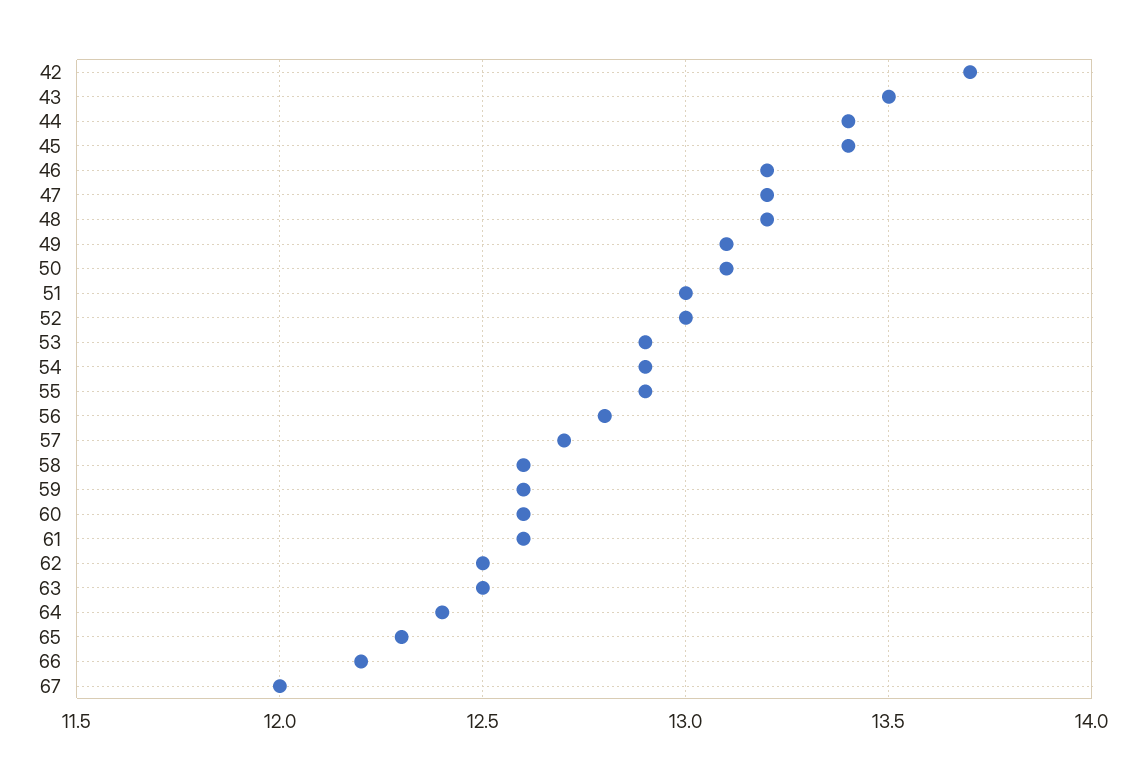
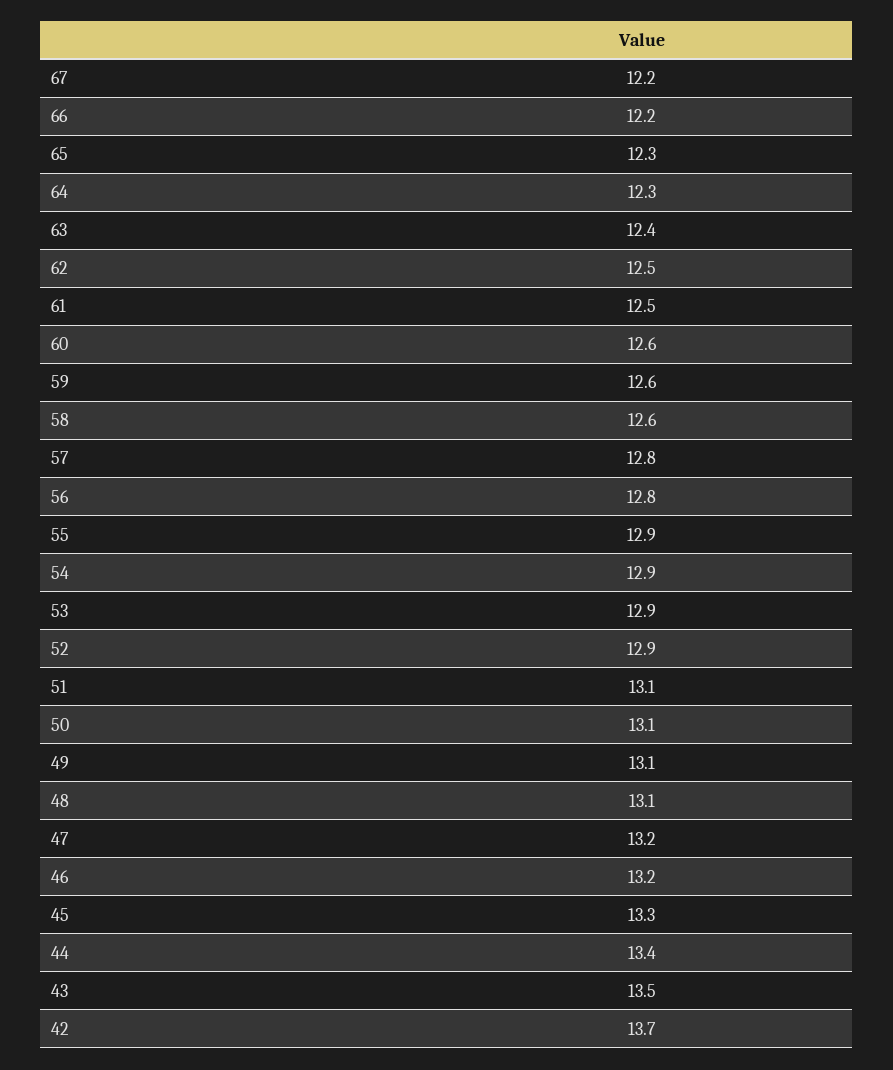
  {
    "42": 13.7,
    "43": 13.5,
    "44": 13.4,
-   "45": 13.4,
+   "45": 13.3,
    "46": 13.2,
    "47": 13.2,
-   "48": 13.2,
+   "48": 13.1,
    "49": 13.1,
    "50": 13.1,
-   "51": 13,
+   "51": 13.1,
-   "52": 13,
+   "52": 12.9,
    "53": 12.9,
    "54": 12.9,
    "55": 12.9,
    "56": 12.8,
-   "57": 12.7,
+   "57": 12.8,
    "58": 12.6,
    "59": 12.6,
    "60": 12.6,
-   "61": 12.6,
+   "61": 12.5,
    "62": 12.5,
-   "63": 12.5,
+   "63": 12.4,
-   "64": 12.4,
+   "64": 12.3,
    "65": 12.3,
    "66": 12.2,
-   "67": 12
+   "67": 12.2
  }

